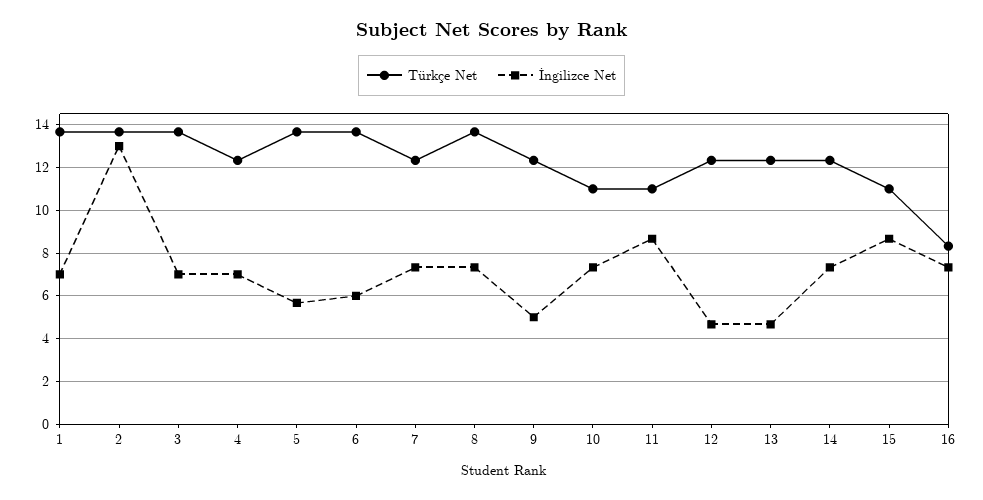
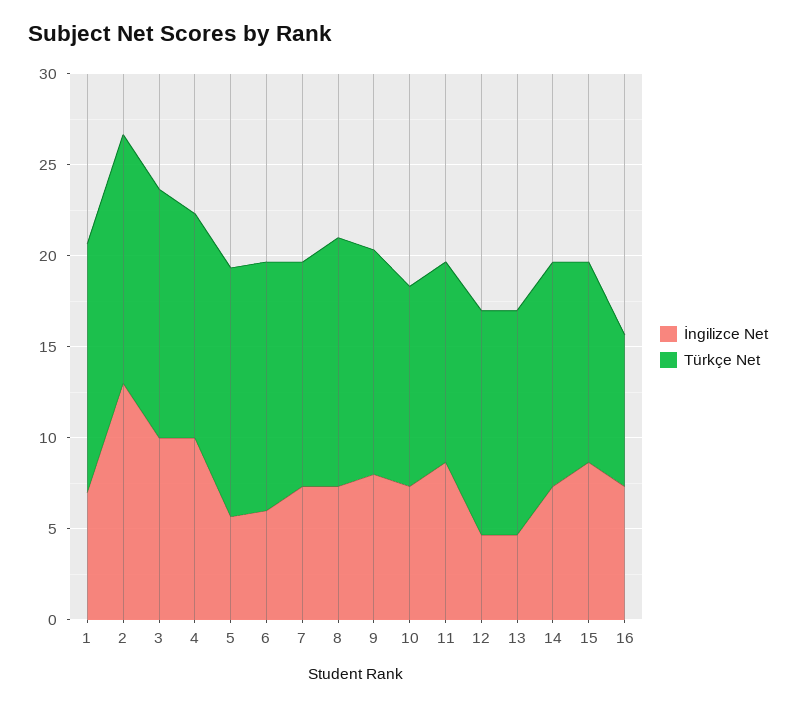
  {
    "Türkçe Net": {
      "1": 13.5,
      "2": 13.5,
      "3": 13.5,
      "4": 12.5,
      "5": 13.5,
      "6": 13.5,
      "7": 12.5,
      "8": 13.5,
      "9": 12.5,
      "10": 11,
      "11": 11,
      "12": 12.5,
      "13": 12.5,
      "14": 12.5,
      "15": 11,
      "16": 8.5
    },
    "İngilizce Net": {
      "1": 7,
      "2": 13,
-     "3": 7,
+     "3": 10,
-     "4": 7,
+     "4": 10,
      "5": 5.5,
      "6": 6,
      "7": 7.5,
      "8": 7.5,
-     "9": 5,
+     "9": 8,
      "10": 7.5,
      "11": 8.5,
      "12": 4.5,
      "13": 4.5,
      "14": 7.5,
      "15": 8.5,
      "16": 7.5
    }
  }

